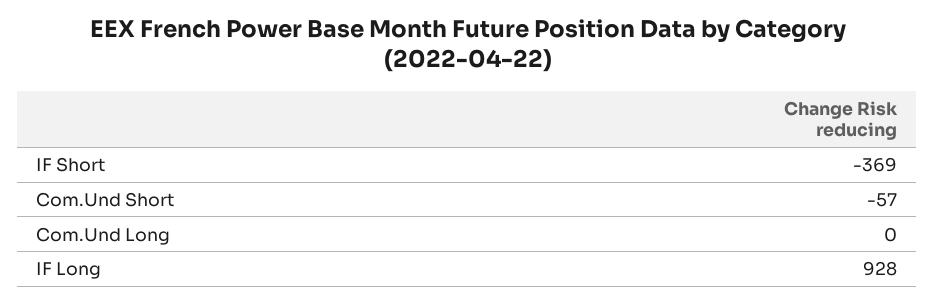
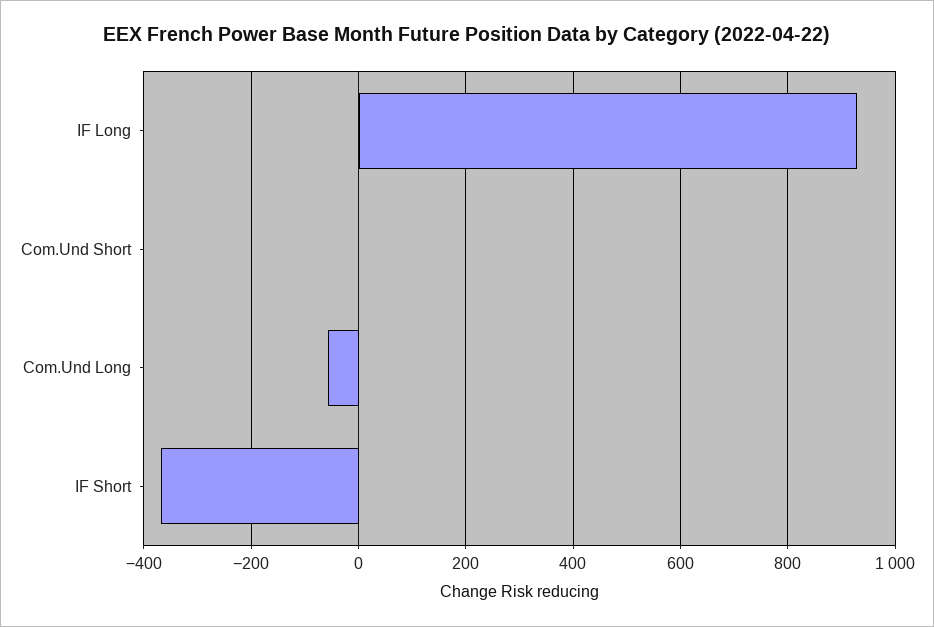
  {
    "IF Short": -369,
-   "Com.Und Short": -57,
+   "Com.Und Short": 0,
-   "Com.Und Long": 0,
+   "Com.Und Long": -60,
    "IF Long": 928
  }

